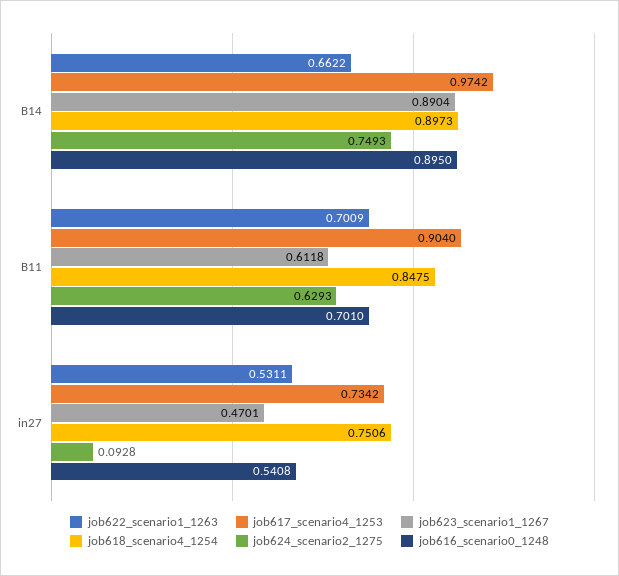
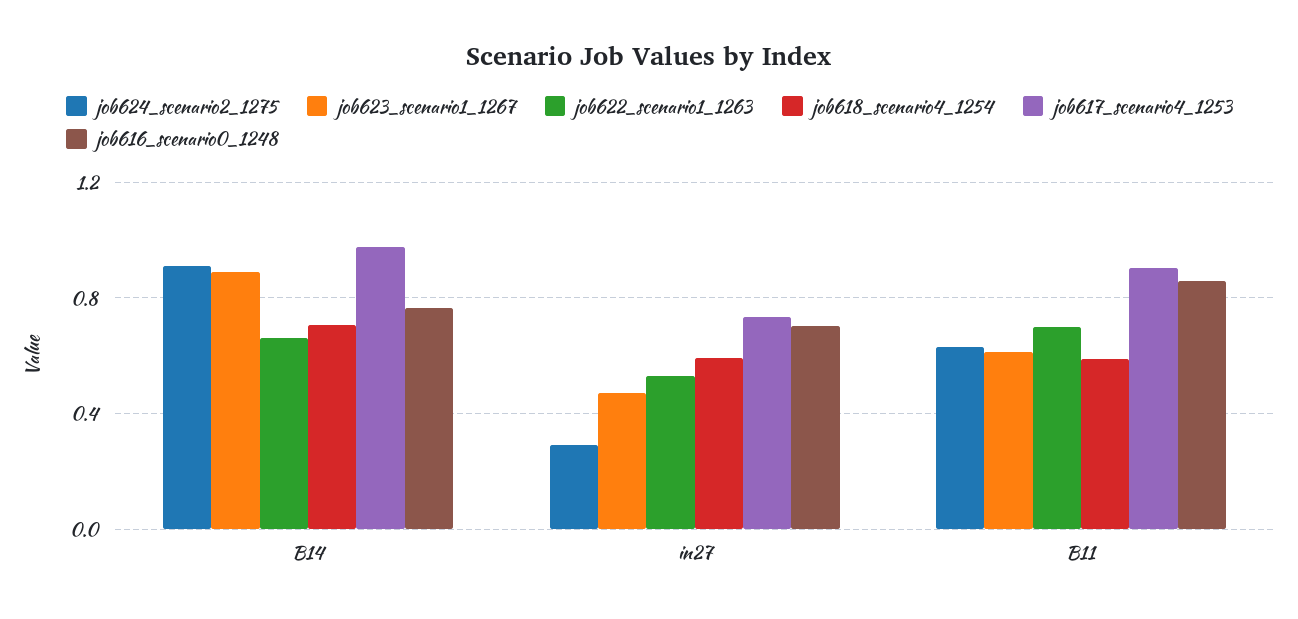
  {
    "job622_scenario1_1263": {
      "B14": 0.6622,
      "B11": 0.7009,
      "in27": 0.5311
    },
    "job617_scenario4_1253": {
      "B14": 0.9742,
      "B11": 0.904,
      "in27": 0.7342
    },
    "job623_scenario1_1267": {
      "B14": 0.8904,
      "B11": 0.6118,
      "in27": 0.4701
    },
    "job618_scenario4_1254": {
-     "B14": 0.8973,
+     "B14": 0.7,
-     "B11": 0.8475,
+     "B11": 0.6,
-     "in27": 0.7506
+     "in27": 0.6
    },
    "job624_scenario2_1275": {
-     "B14": 0.7493,
+     "B14": 0.9,
      "B11": 0.6293,
-     "in27": 0.0928
+     "in27": 0.3
    },
    "job616_scenario0_1248": {
-     "B14": 0.895,
+     "B14": 0.75,
-     "B11": 0.701,
+     "B11": 0.85,
-     "in27": 0.5408
+     "in27": 0.7
    }
  }

